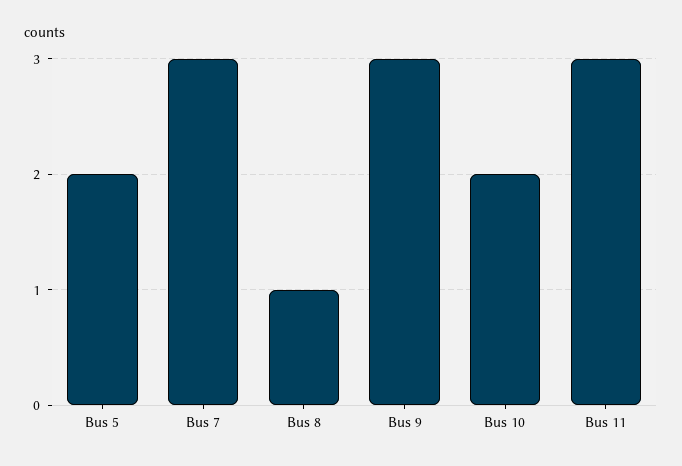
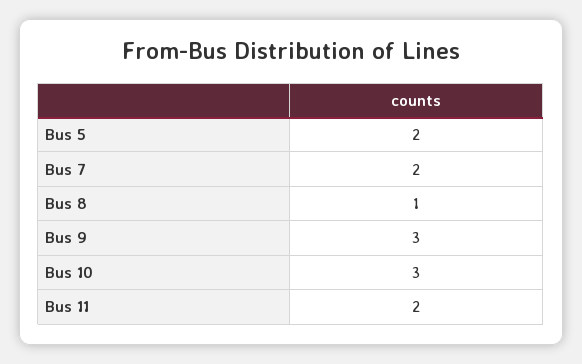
  {
    "Bus 5": 2,
-   "Bus 7": 3,
+   "Bus 7": 2,
    "Bus 8": 1,
    "Bus 9": 3,
-   "Bus 10": 2,
+   "Bus 10": 3,
-   "Bus 11": 3
+   "Bus 11": 2
  }

